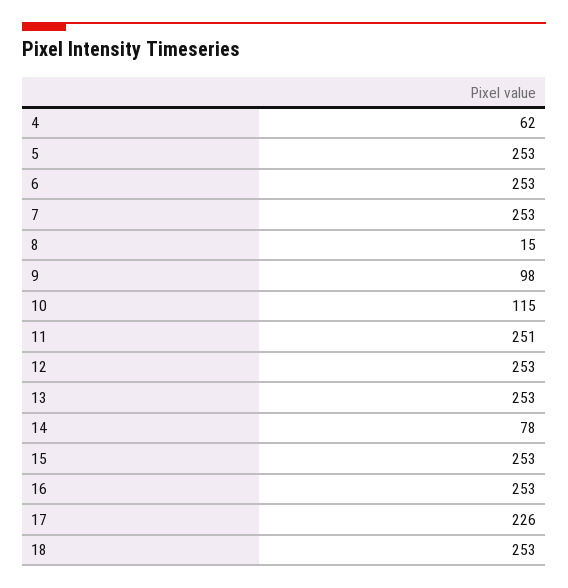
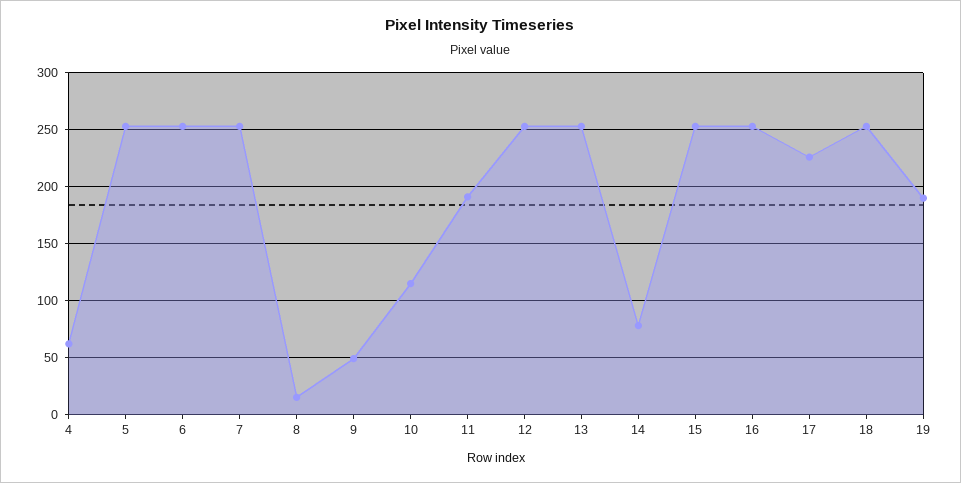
  {
    "4": 62,
    "5": 253,
    "6": 253,
    "7": 253,
    "8": 15,
-   "9": 98,
+   "9": 50,
    "10": 115,
-   "11": 251,
+   "11": 190,
    "12": 253,
    "13": 253,
    "14": 78,
    "15": 253,
    "16": 253,
    "17": 226,
-   "18": 253
+   "18": 253,
+   "19": 190
  }

